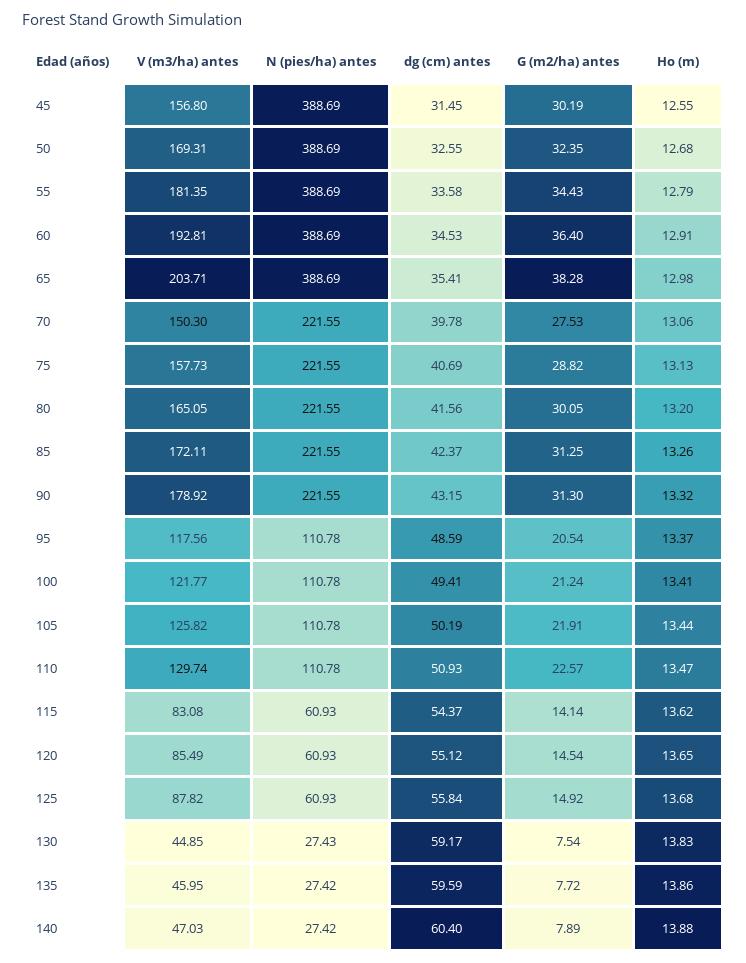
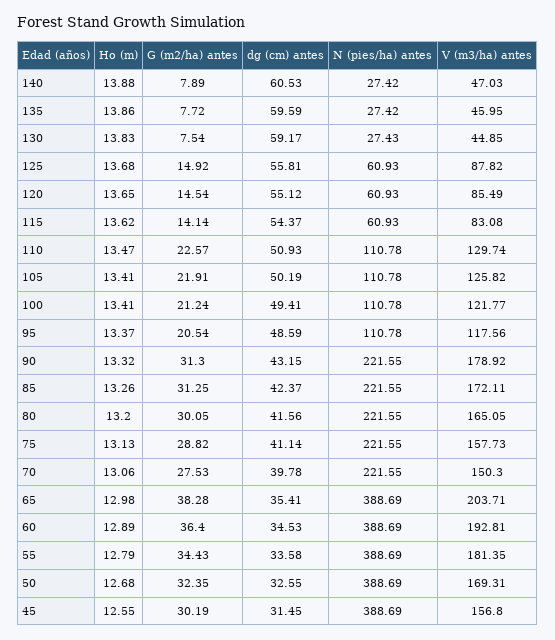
  {
    "V (m3/ha) antes": {
      "45": 156.8,
      "50": 169.31,
      "55": 181.35,
      "60": 192.81,
      "65": 203.71,
      "70": 150.3,
      "75": 157.73,
      "80": 165.05,
      "85": 172.11,
      "90": 178.92,
      "95": 117.56,
      "100": 121.77,
      "105": 125.82,
      "110": 129.74,
      "115": 83.08,
      "120": 85.49,
      "125": 87.82,
      "130": 44.85,
      "135": 45.95,
      "140": 47.03
    },
    "N (pies/ha) antes": {
      "45": 388.69,
      "50": 388.69,
      "55": 388.69,
      "60": 388.69,
      "65": 388.69,
      "70": 221.55,
      "75": 221.55,
      "80": 221.55,
      "85": 221.55,
      "90": 221.55,
      "95": 110.78,
      "100": 110.78,
      "105": 110.78,
      "110": 110.78,
      "115": 60.93,
      "120": 60.93,
      "125": 60.93,
      "130": 27.43,
      "135": 27.42,
      "140": 27.42
    },
    "dg (cm) antes": {
      "45": 31.45,
      "50": 32.55,
      "55": 33.58,
      "60": 34.53,
      "65": 35.41,
      "70": 39.78,
-     "75": 40.69,
+     "75": 41.14,
      "80": 41.56,
      "85": 42.37,
      "90": 43.15,
      "95": 48.59,
      "100": 49.41,
      "105": 50.19,
      "110": 50.93,
      "115": 54.37,
      "120": 55.12,
-     "125": 55.84,
+     "125": 55.81,
      "130": 59.17,
      "135": 59.59,
-     "140": 60.4
+     "140": 60.53
    },
    "G (m2/ha) antes": {
      "45": 30.19,
      "50": 32.35,
      "55": 34.43,
      "60": 36.4,
      "65": 38.28,
      "70": 27.53,
      "75": 28.82,
      "80": 30.05,
      "85": 31.25,
      "90": 31.3,
      "95": 20.54,
      "100": 21.24,
      "105": 21.91,
      "110": 22.57,
      "115": 14.14,
      "120": 14.54,
      "125": 14.92,
      "130": 7.54,
      "135": 7.72,
      "140": 7.89
    },
    "Ho (m)": {
      "45": 12.55,
      "50": 12.68,
      "55": 12.79,
-     "60": 12.91,
+     "60": 12.89,
      "65": 12.98,
      "70": 13.06,
      "75": 13.13,
      "80": 13.2,
      "85": 13.26,
      "90": 13.32,
      "95": 13.37,
      "100": 13.41,
-     "105": 13.44,
+     "105": 13.41,
      "110": 13.47,
      "115": 13.62,
      "120": 13.65,
      "125": 13.68,
      "130": 13.83,
      "135": 13.86,
      "140": 13.88
    }
  }

